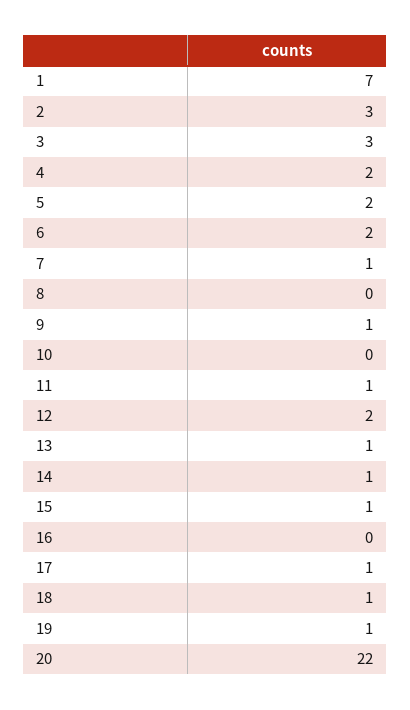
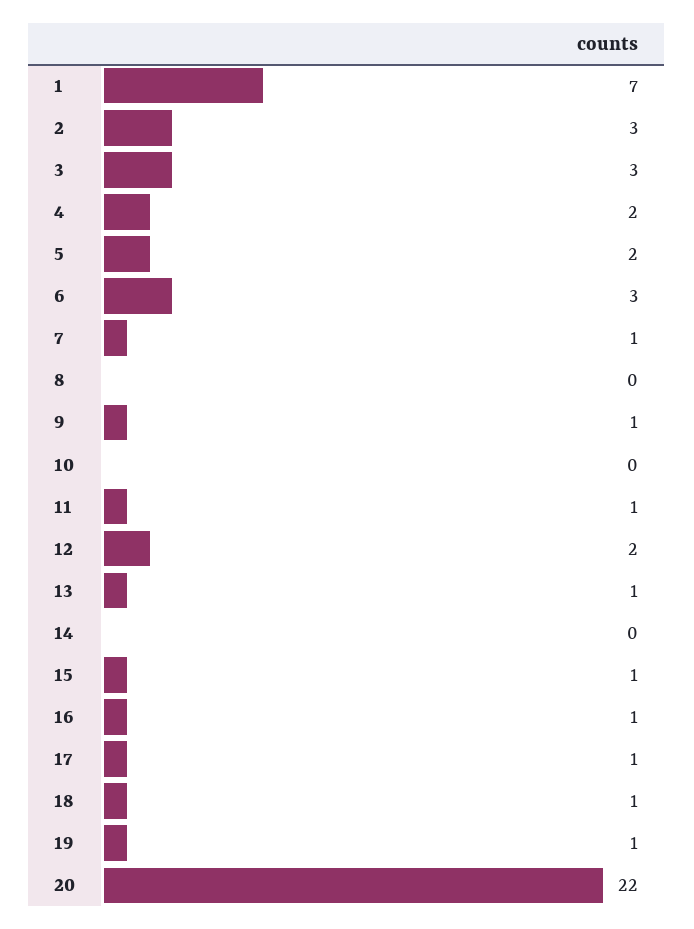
  {
    "1": 7,
    "2": 3,
    "3": 3,
    "4": 2,
    "5": 2,
-   "6": 2,
+   "6": 3,
    "7": 1,
    "8": 0,
    "9": 1,
    "10": 0,
    "11": 1,
    "12": 2,
    "13": 1,
-   "14": 1,
+   "14": 0,
    "15": 1,
-   "16": 0,
+   "16": 1,
    "17": 1,
    "18": 1,
    "19": 1,
    "20": 22
  }

